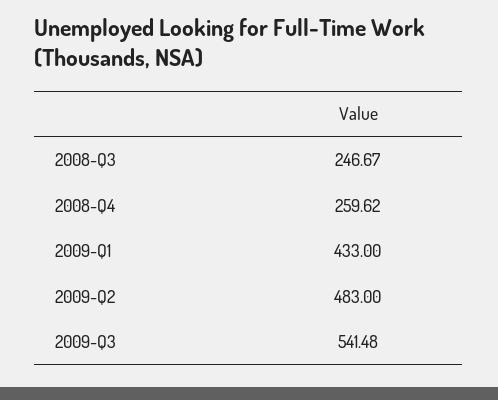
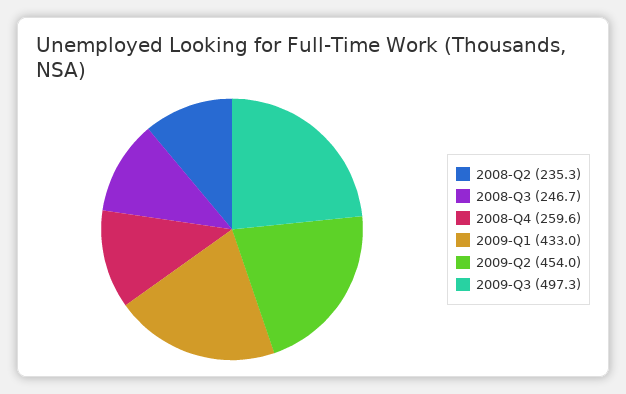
  {
    "2008-Q3": 246.67,
    "2008-Q4": 259.62,
    "2009-Q1": 433,
-   "2009-Q2": 483,
+   "2009-Q2": 454,
-   "2009-Q3": 541.48
+   "2009-Q3": 497.3,
+   "2008-Q2": 235.3
  }

